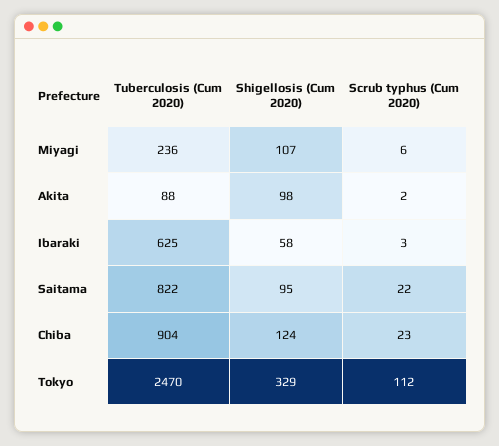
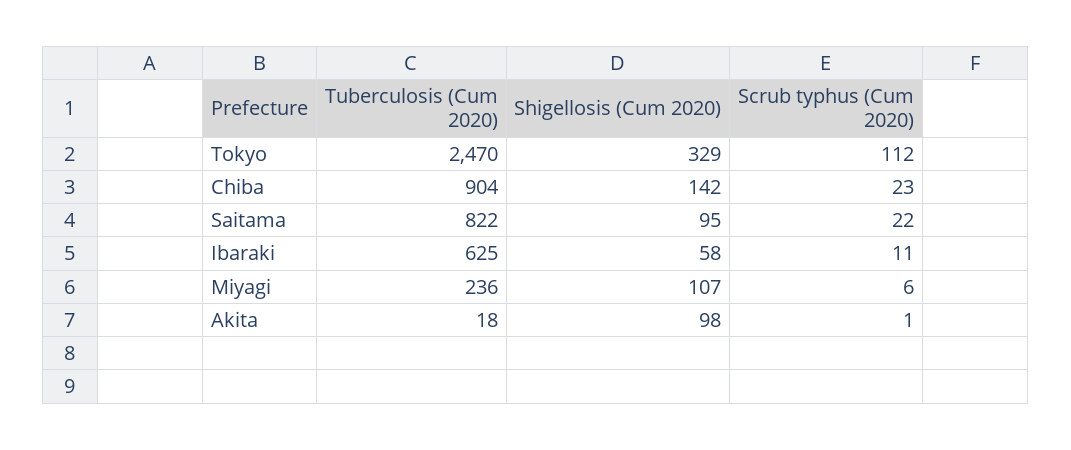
  {
    "Tuberculosis (Cum 2020)": {
      "Miyagi": 236,
-     "Akita": 88,
+     "Akita": 18,
      "Ibaraki": 625,
      "Saitama": 822,
      "Chiba": 904,
      "Tokyo": 2470
    },
    "Shigellosis (Cum 2020)": {
      "Miyagi": 107,
      "Akita": 98,
      "Ibaraki": 58,
      "Saitama": 95,
-     "Chiba": 124,
+     "Chiba": 142,
      "Tokyo": 329
    },
    "Scrub typhus (Cum 2020)": {
      "Miyagi": 6,
-     "Akita": 2,
+     "Akita": 1,
-     "Ibaraki": 3,
+     "Ibaraki": 11,
      "Saitama": 22,
      "Chiba": 23,
      "Tokyo": 112
    }
  }

